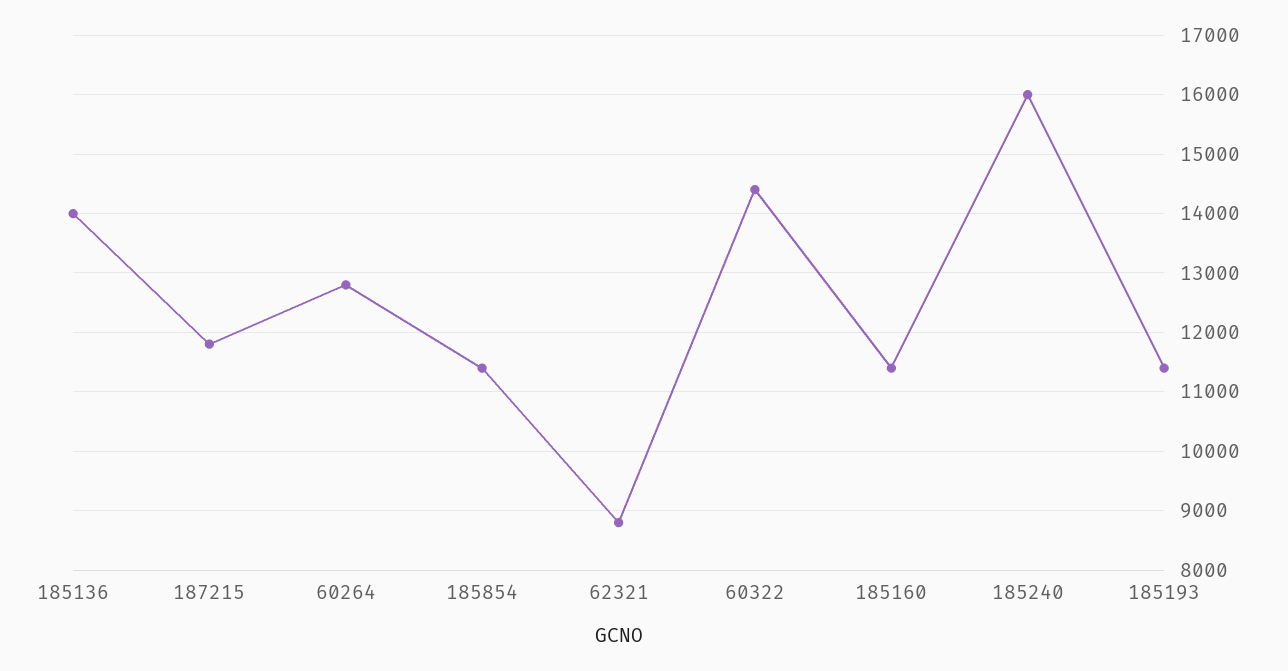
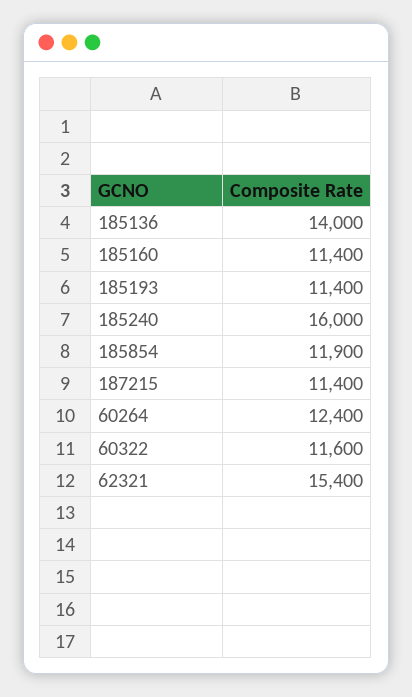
  {
    "185136": 14000,
-   "187215": 11800,
+   "187215": 11400,
-   "60264": 12800,
+   "60264": 12400,
-   "185854": 11400,
+   "185854": 11900,
-   "62321": 8800,
+   "62321": 15400,
-   "60322": 14400,
+   "60322": 11600,
    "185160": 11400,
    "185240": 16000,
    "185193": 11400
  }

